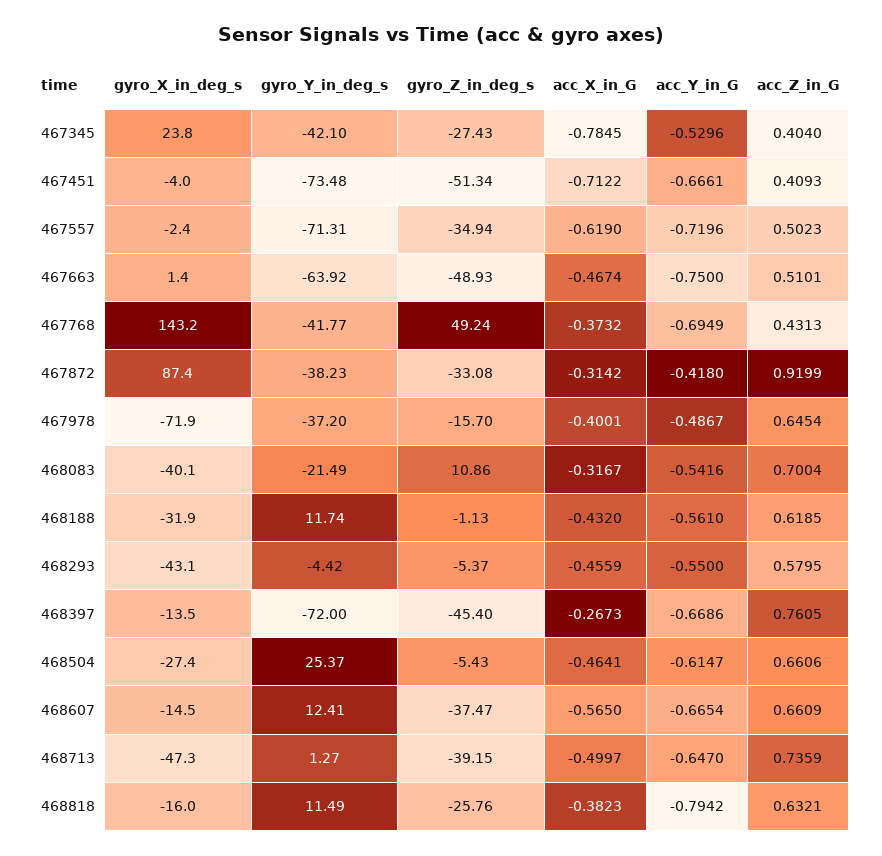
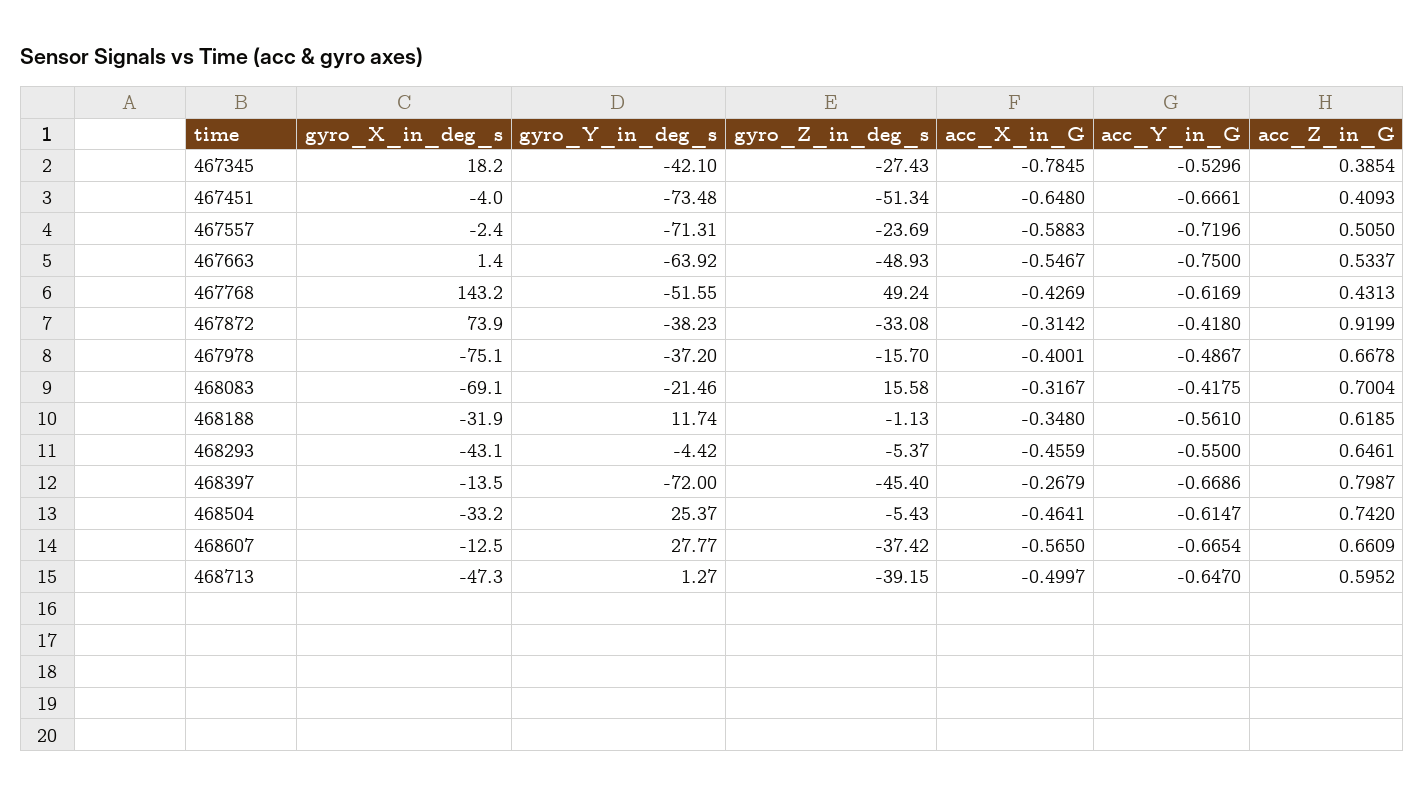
  {
    "gyro_X_in_deg_s": {
-     "467345": 23.8,
+     "467345": 18.2,
      "467451": -4,
      "467557": -2.4,
      "467663": 1.4,
      "467768": 143.2,
-     "467872": 87.4,
+     "467872": 73.9,
-     "467978": -71.9,
+     "467978": -75.1,
-     "468083": -40.1,
+     "468083": -69.1,
      "468188": -31.9,
      "468293": -43.1,
      "468397": -13.5,
-     "468504": -27.4,
+     "468504": -33.2,
-     "468607": -14.5,
+     "468607": -12.5,
-     "468713": -47.3,
+     "468713": -47.3
-     "468818": -16
    },
    "gyro_Y_in_deg_s": {
      "467345": -42.1,
      "467451": -73.48,
      "467557": -71.31,
      "467663": -63.92,
-     "467768": -41.77,
+     "467768": -51.55,
      "467872": -38.23,
      "467978": -37.2,
-     "468083": -21.49,
+     "468083": -21.46,
      "468188": 11.74,
      "468293": -4.42,
      "468397": -72,
      "468504": 25.37,
-     "468607": 12.41,
+     "468607": 27.77,
-     "468713": 1.27,
+     "468713": 1.27
-     "468818": 11.49
    },
    "gyro_Z_in_deg_s": {
      "467345": -27.43,
      "467451": -51.34,
-     "467557": -34.94,
+     "467557": -23.69,
      "467663": -48.93,
      "467768": 49.24,
      "467872": -33.08,
      "467978": -15.7,
-     "468083": 10.86,
+     "468083": 15.58,
      "468188": -1.13,
      "468293": -5.37,
      "468397": -45.4,
      "468504": -5.43,
-     "468607": -37.47,
+     "468607": -37.42,
-     "468713": -39.15,
+     "468713": -39.15
-     "468818": -25.76
    },
    "acc_X_in_G": {
      "467345": -0.7845,
-     "467451": -0.7122,
+     "467451": -0.648,
-     "467557": -0.619,
+     "467557": -0.5883,
-     "467663": -0.4674,
+     "467663": -0.5467,
-     "467768": -0.3732,
+     "467768": -0.4269,
      "467872": -0.3142,
      "467978": -0.4001,
      "468083": -0.3167,
-     "468188": -0.432,
+     "468188": -0.348,
      "468293": -0.4559,
-     "468397": -0.2673,
+     "468397": -0.2679,
      "468504": -0.4641,
      "468607": -0.565,
-     "468713": -0.4997,
+     "468713": -0.4997
-     "468818": -0.3823
    },
    "acc_Y_in_G": {
      "467345": -0.5296,
      "467451": -0.6661,
      "467557": -0.7196,
      "467663": -0.75,
-     "467768": -0.6949,
+     "467768": -0.6169,
      "467872": -0.418,
      "467978": -0.4867,
-     "468083": -0.5416,
+     "468083": -0.4175,
      "468188": -0.561,
      "468293": -0.55,
      "468397": -0.6686,
      "468504": -0.6147,
      "468607": -0.6654,
-     "468713": -0.647,
+     "468713": -0.647
-     "468818": -0.7942
    },
    "acc_Z_in_G": {
-     "467345": 0.404,
+     "467345": 0.3854,
      "467451": 0.4093,
-     "467557": 0.5023,
+     "467557": 0.505,
-     "467663": 0.5101,
+     "467663": 0.5337,
      "467768": 0.4313,
      "467872": 0.9199,
-     "467978": 0.6454,
+     "467978": 0.6678,
      "468083": 0.7004,
      "468188": 0.6185,
-     "468293": 0.5795,
+     "468293": 0.6461,
-     "468397": 0.7605,
+     "468397": 0.7987,
-     "468504": 0.6606,
+     "468504": 0.742,
      "468607": 0.6609,
-     "468713": 0.7359,
+     "468713": 0.5952
-     "468818": 0.6321
    }
  }

